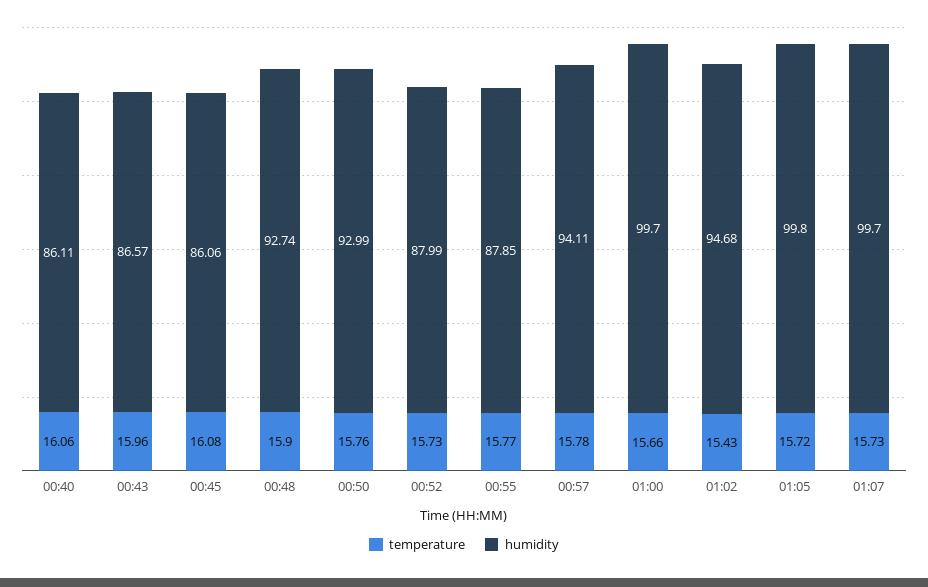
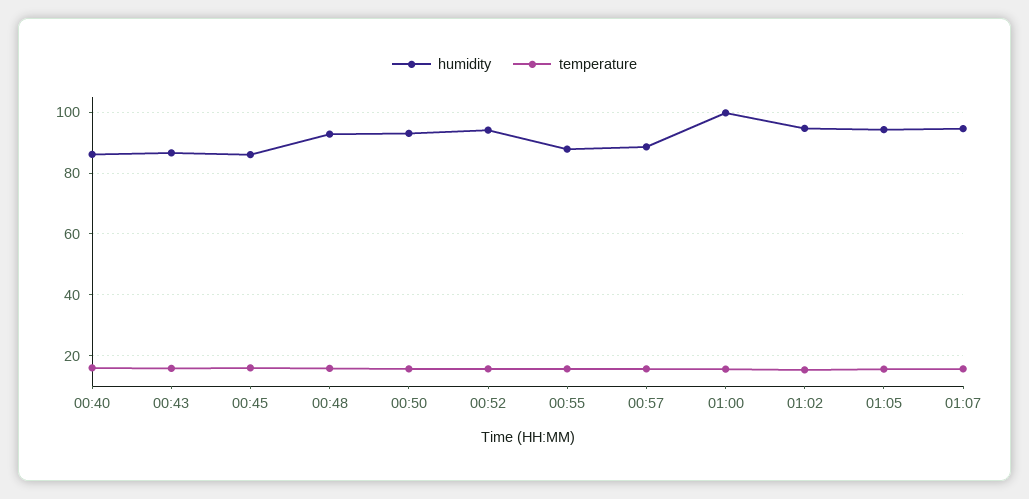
  {
    "temperature": {
      "00:40": 16.06,
      "00:43": 15.96,
      "00:45": 16.08,
      "00:48": 15.9,
      "00:50": 15.76,
      "00:52": 15.73,
      "00:55": 15.77,
      "00:57": 15.78,
      "01:00": 15.66,
      "01:02": 15.43,
      "01:05": 15.72,
      "01:07": 15.73
    },
    "humidity": {
      "00:40": 86.11,
      "00:43": 86.57,
      "00:45": 86.06,
      "00:48": 92.74,
      "00:50": 92.99,
-     "00:52": 87.99,
+     "00:52": 94,
      "00:55": 87.85,
-     "00:57": 94.11,
+     "00:57": 88,
      "01:00": 99.7,
      "01:02": 94.68,
-     "01:05": 99.8,
+     "01:05": 94,
-     "01:07": 99.7
+     "01:07": 94
    }
  }

